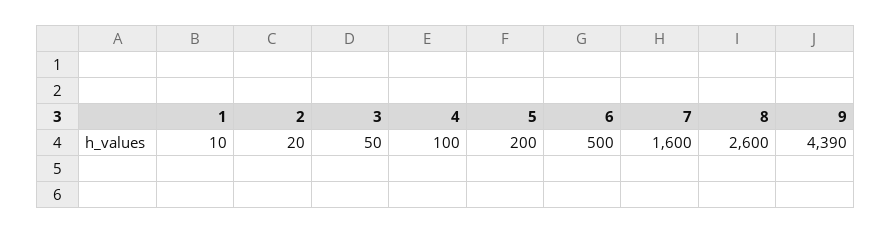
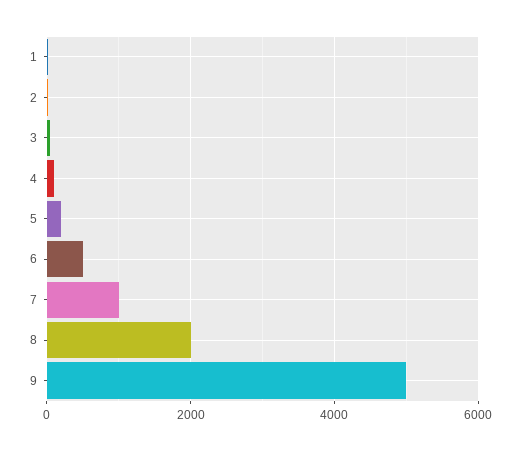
  {
    "1": 10,
    "2": 20,
    "3": 50,
    "4": 100,
    "5": 200,
    "6": 500,
-   "7": 1600,
+   "7": 1000,
-   "8": 2600,
+   "8": 2000,
-   "9": 4390
+   "9": 5000
  }

